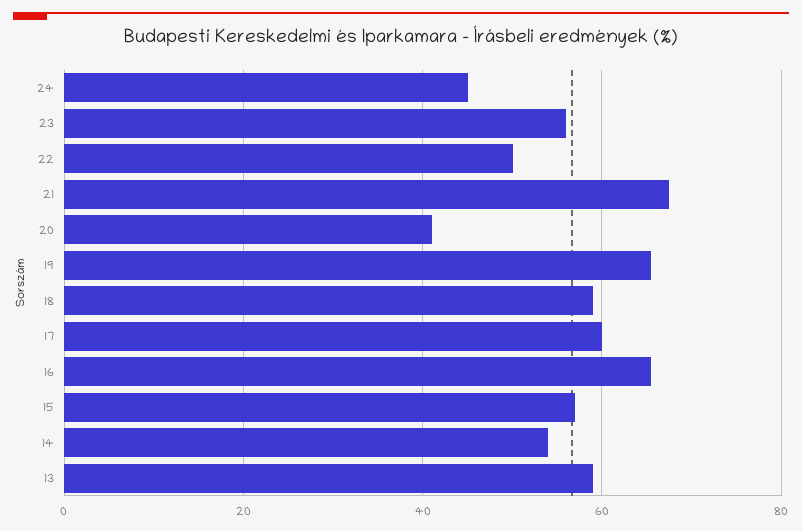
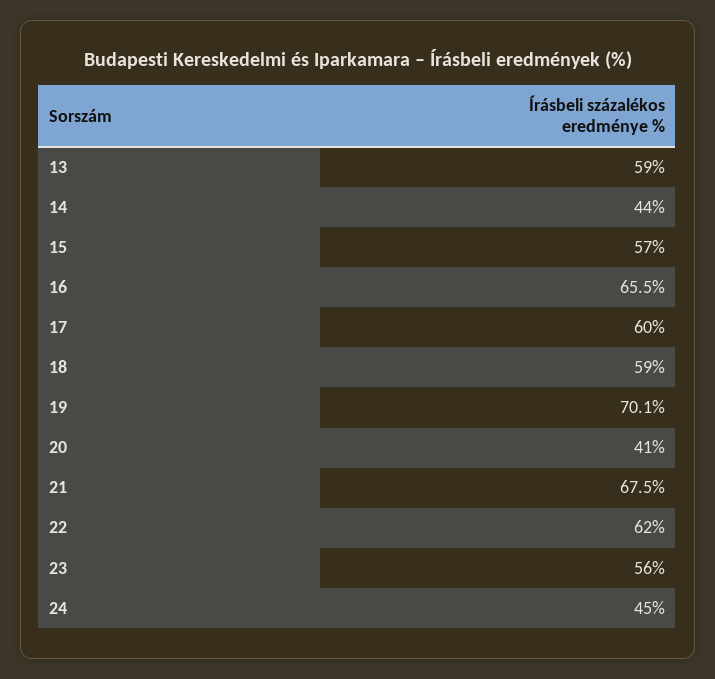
  {
    "24": 45,
    "23": 56,
-   "22": 50,
+   "22": 62,
    "21": 67.5,
    "20": 41,
-   "19": 66,
+   "19": 70.1,
    "18": 59,
    "17": 60,
    "16": 65.5,
    "15": 57,
-   "14": 54,
+   "14": 44,
    "13": 59
  }

